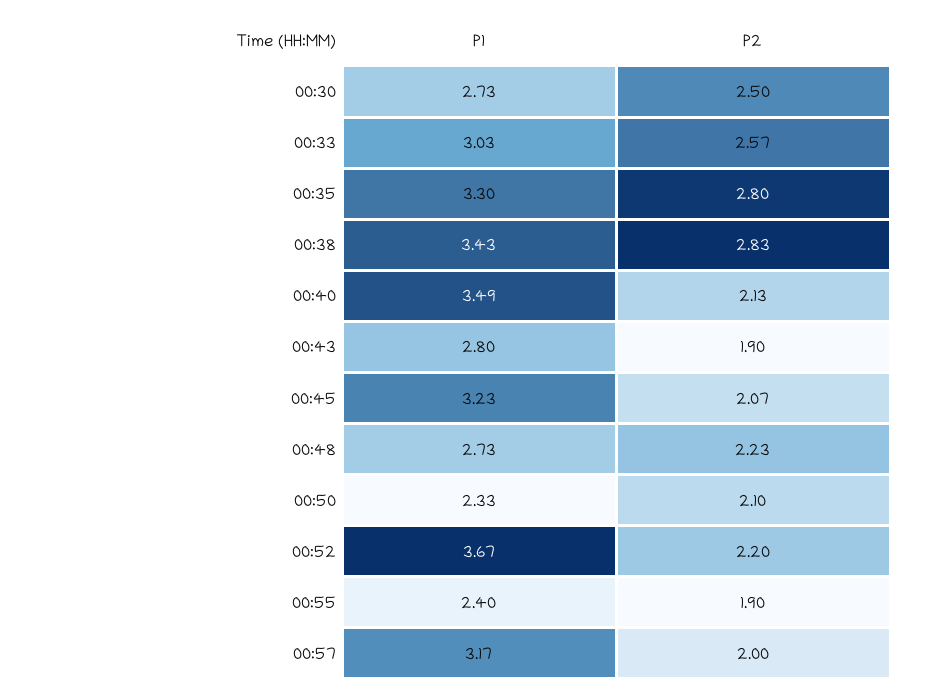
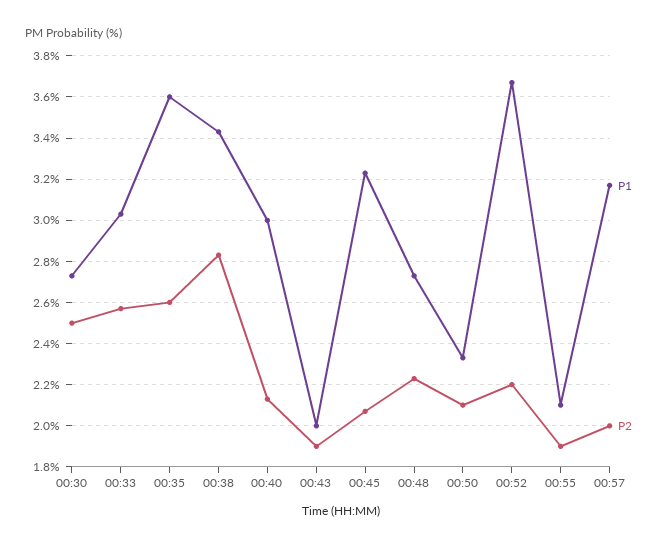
  {
    "P1": {
      "00:30": 2.73,
      "00:33": 3.03,
-     "00:35": 3.3,
+     "00:35": 3.6,
      "00:38": 3.43,
-     "00:40": 3.49,
+     "00:40": 3,
-     "00:43": 2.8,
+     "00:43": 2,
      "00:45": 3.23,
      "00:48": 2.73,
      "00:50": 2.33,
      "00:52": 3.67,
-     "00:55": 2.4,
+     "00:55": 2.1,
      "00:57": 3.17
    },
    "P2": {
      "00:30": 2.5,
      "00:33": 2.57,
-     "00:35": 2.8,
+     "00:35": 2.6,
      "00:38": 2.83,
      "00:40": 2.13,
      "00:43": 1.9,
      "00:45": 2.07,
      "00:48": 2.23,
      "00:50": 2.1,
      "00:52": 2.2,
      "00:55": 1.9,
      "00:57": 2
    }
  }

